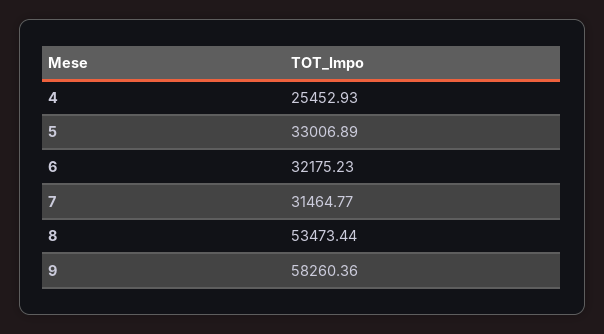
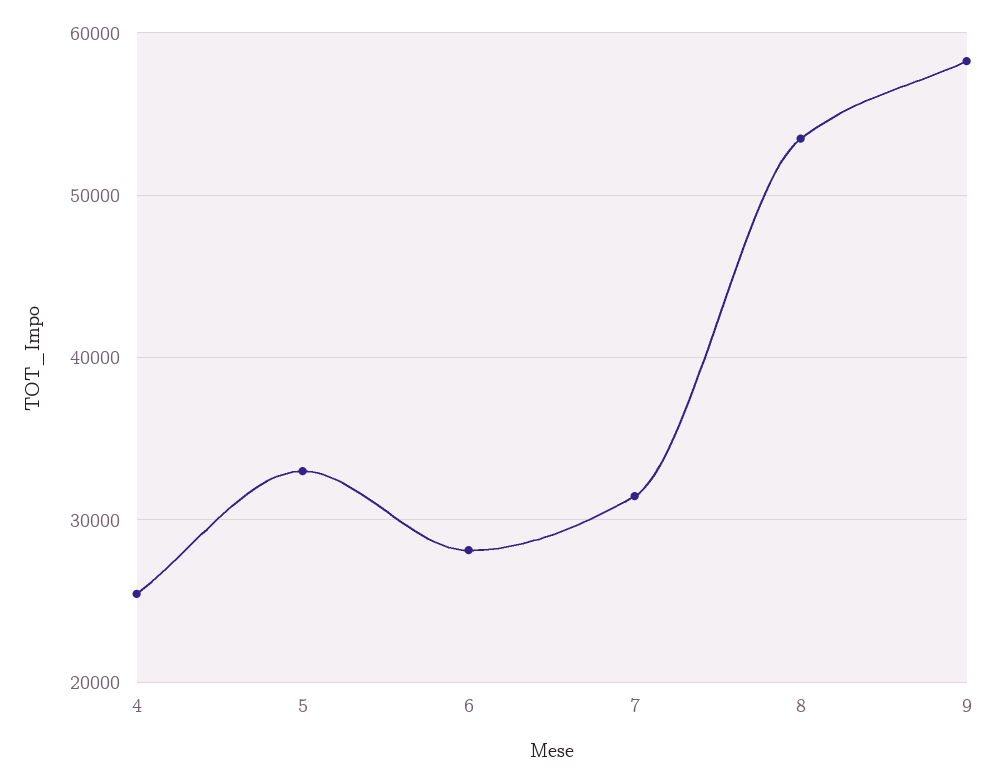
  {
    "4": 25452.93,
    "5": 33006.89,
-   "6": 32175.23,
+   "6": 28000,
    "7": 31464.77,
    "8": 53473.44,
    "9": 58260.36
  }

